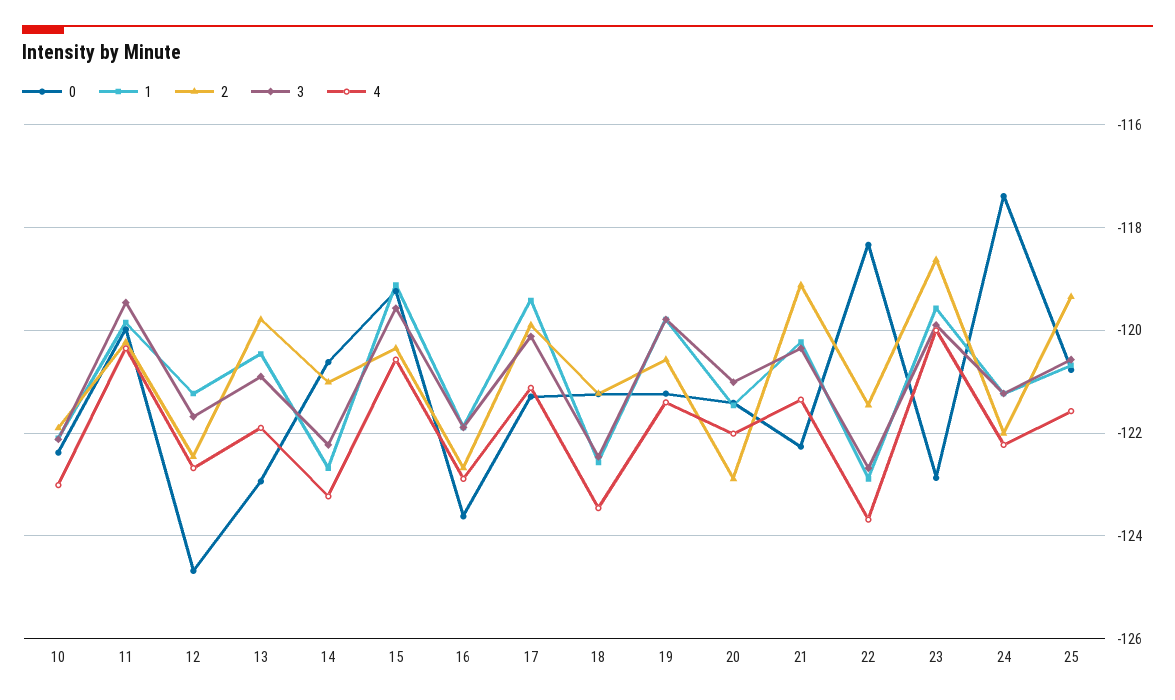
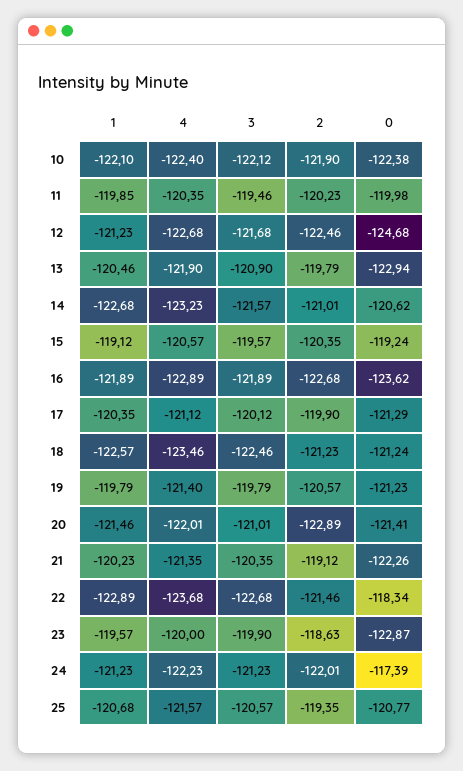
  {
    "0": {
      "10": -122.38,
      "11": -119.98,
      "12": -124.68,
      "13": -122.94,
      "14": -120.62,
      "15": -119.24,
      "16": -123.62,
      "17": -121.29,
      "18": -121.24,
      "19": -121.23,
      "20": -121.41,
      "21": -122.26,
      "22": -118.34,
      "23": -122.87,
      "24": -117.39,
      "25": -120.77
    },
    "1": {
      "10": -122.1,
      "11": -119.85,
      "12": -121.23,
      "13": -120.46,
      "14": -122.68,
      "15": -119.12,
      "16": -121.89,
-     "17": -119.4,
+     "17": -120.35,
      "18": -122.57,
      "19": -119.79,
      "20": -121.46,
      "21": -120.23,
      "22": -122.89,
      "23": -119.57,
      "24": -121.23,
      "25": -120.68
    },
    "2": {
      "10": -121.9,
      "11": -120.23,
      "12": -122.46,
      "13": -119.79,
      "14": -121.01,
      "15": -120.35,
      "16": -122.68,
      "17": -119.9,
      "18": -121.23,
      "19": -120.57,
      "20": -122.89,
      "21": -119.12,
      "22": -121.46,
      "23": -118.63,
      "24": -122.01,
      "25": -119.35
    },
    "3": {
      "10": -122.12,
      "11": -119.46,
      "12": -121.68,
      "13": -120.9,
-     "14": -122.2,
+     "14": -121.57,
      "15": -119.57,
      "16": -121.89,
      "17": -120.12,
      "18": -122.46,
      "19": -119.79,
      "20": -121.01,
      "21": -120.35,
      "22": -122.68,
      "23": -119.9,
      "24": -121.23,
      "25": -120.57
    },
    "4": {
-     "10": -123,
+     "10": -122.4,
      "11": -120.35,
      "12": -122.68,
      "13": -121.9,
      "14": -123.23,
      "15": -120.57,
      "16": -122.89,
      "17": -121.12,
      "18": -123.46,
      "19": -121.4,
      "20": -122.01,
      "21": -121.35,
      "22": -123.68,
      "23": -120,
      "24": -122.23,
      "25": -121.57
    }
  }

